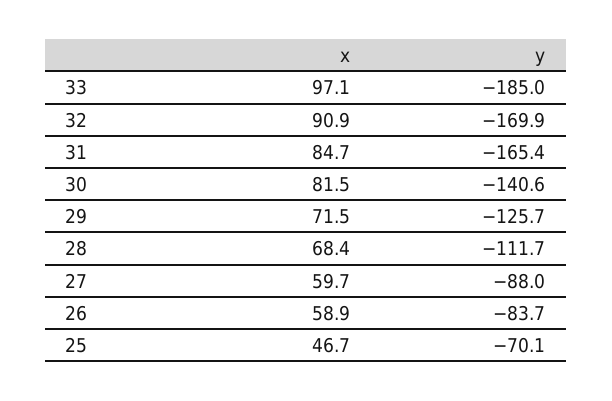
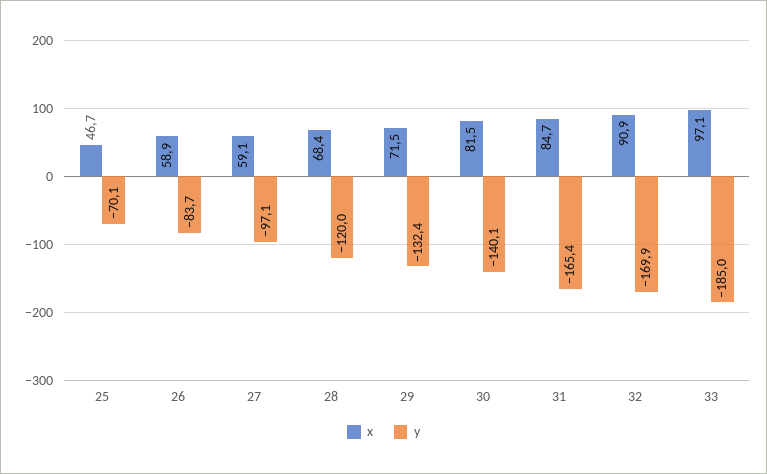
  {
    "x": {
      "33": 97.1,
      "32": 90.9,
      "31": 84.7,
      "30": 81.5,
      "29": 71.5,
      "28": 68.4,
-     "27": 59.7,
+     "27": 59.1,
      "26": 58.9,
      "25": 46.7
    },
    "y": {
      "33": -185,
      "32": -169.9,
      "31": -165.4,
-     "30": -140.6,
+     "30": -140.1,
-     "29": -125.7,
+     "29": -132.4,
-     "28": -111.7,
+     "28": -120,
-     "27": -88,
+     "27": -97.1,
      "26": -83.7,
      "25": -70.1
    }
  }

